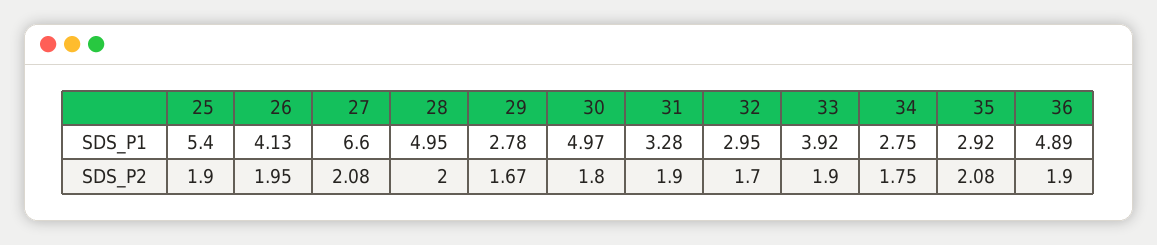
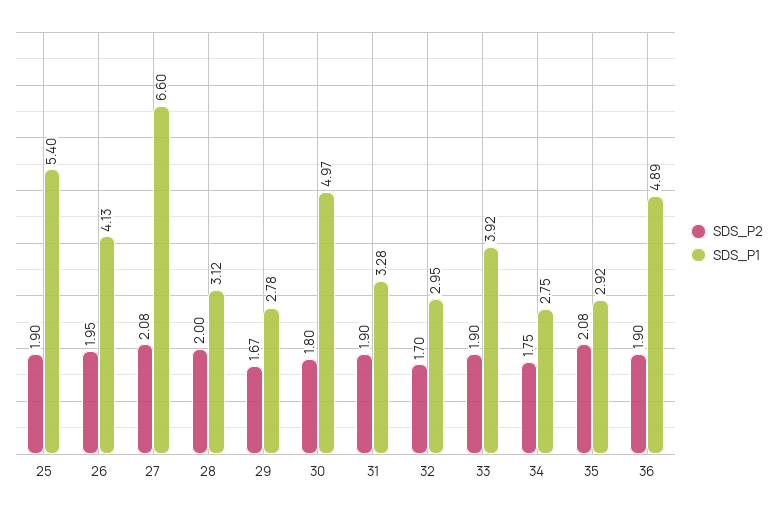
  {
    "SDS_P1": {
      "25": 5.4,
      "26": 4.13,
      "27": 6.6,
-     "28": 4.95,
+     "28": 3.12,
      "29": 2.78,
      "30": 4.97,
      "31": 3.28,
      "32": 2.95,
      "33": 3.92,
      "34": 2.75,
      "35": 2.92,
      "36": 4.89
    },
    "SDS_P2": {
      "25": 1.9,
      "26": 1.95,
      "27": 2.08,
      "28": 2,
      "29": 1.67,
      "30": 1.8,
      "31": 1.9,
      "32": 1.7,
      "33": 1.9,
      "34": 1.75,
      "35": 2.08,
      "36": 1.9
    }
  }

